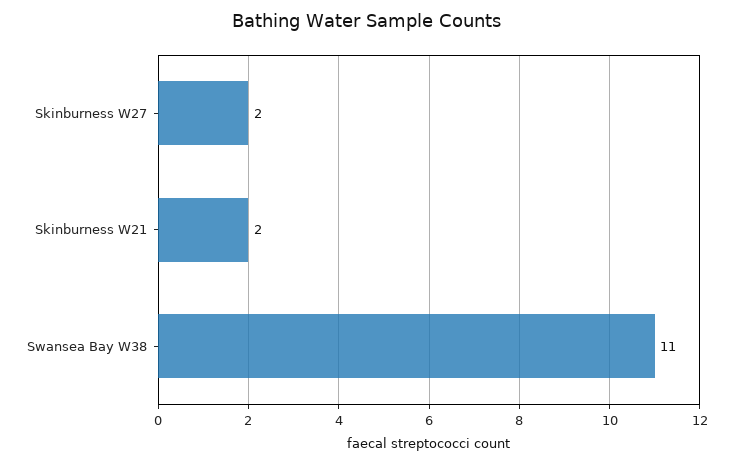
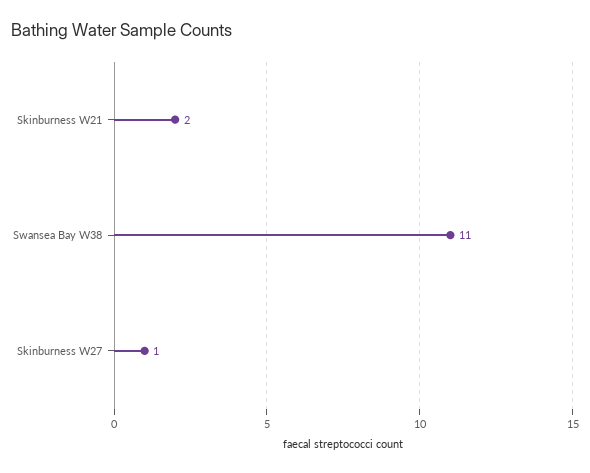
  {
-   "Skinburness W27": 2,
+   "Skinburness W27": 1,
    "Skinburness W21": 2,
    "Swansea Bay W38": 11
  }

